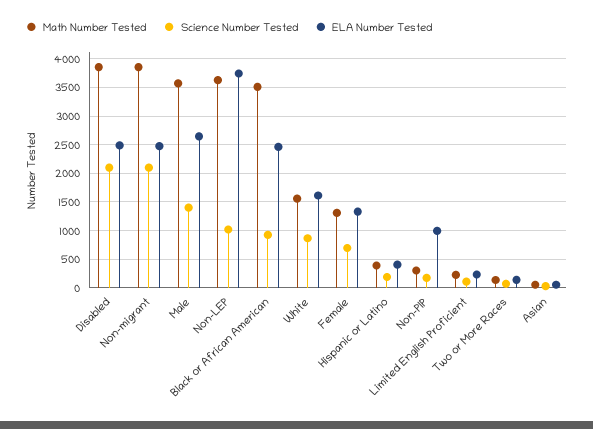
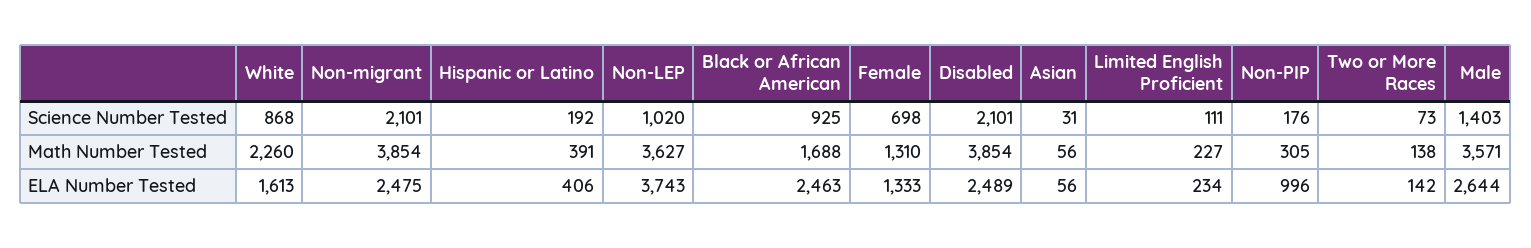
  {
    "Math Number Tested": {
      "Disabled": 3854,
      "Non-migrant": 3854,
      "Male": 3571,
      "Non-LEP": 3627,
-     "Black or African American": 3500,
+     "Black or African American": 1688,
-     "White": 1500,
+     "White": 2260,
      "Female": 1310,
      "Hispanic or Latino": 391,
      "Non-PIP": 305,
      "Limited English Proficient": 227,
      "Two or More Races": 138,
      "Asian": 56
    },
    "Science Number Tested": {
      "Disabled": 2101,
      "Non-migrant": 2101,
      "Male": 1403,
      "Non-LEP": 1020,
      "Black or African American": 925,
      "White": 868,
      "Female": 698,
      "Hispanic or Latino": 192,
      "Non-PIP": 176,
      "Limited English Proficient": 111,
      "Two or More Races": 73,
      "Asian": 31
    },
    "ELA Number Tested": {
      "Disabled": 2489,
      "Non-migrant": 2475,
      "Male": 2644,
      "Non-LEP": 3743,
      "Black or African American": 2463,
      "White": 1613,
      "Female": 1333,
      "Hispanic or Latino": 406,
      "Non-PIP": 996,
      "Limited English Proficient": 234,
      "Two or More Races": 142,
      "Asian": 56
    }
  }

